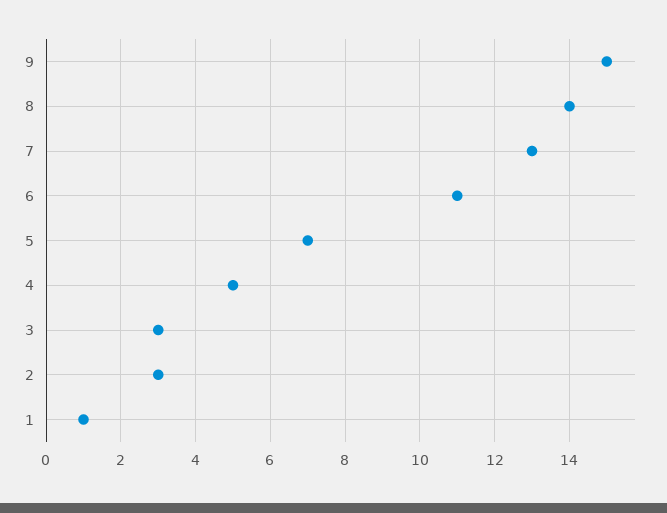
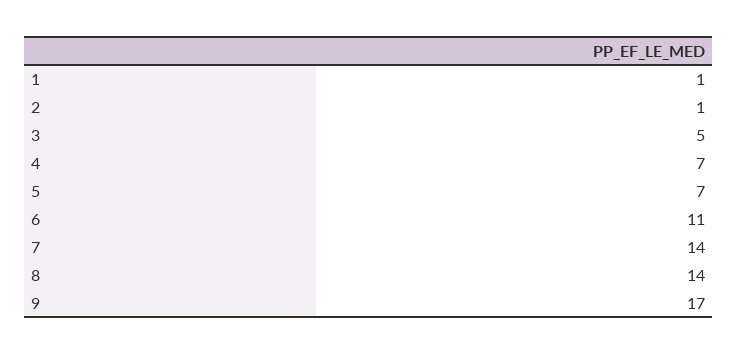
  {
-   "9": 15,
+   "9": 17,
    "8": 14,
-   "7": 13,
+   "7": 14,
    "6": 11,
    "5": 7,
-   "4": 5,
+   "4": 7,
-   "3": 3,
+   "3": 5,
-   "2": 3,
+   "2": 1,
    "1": 1
  }

